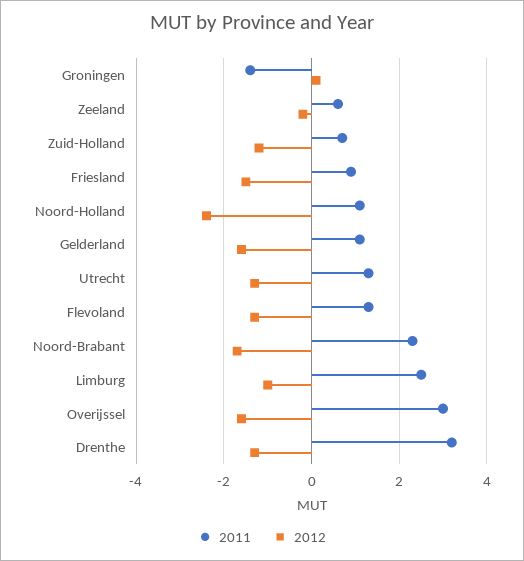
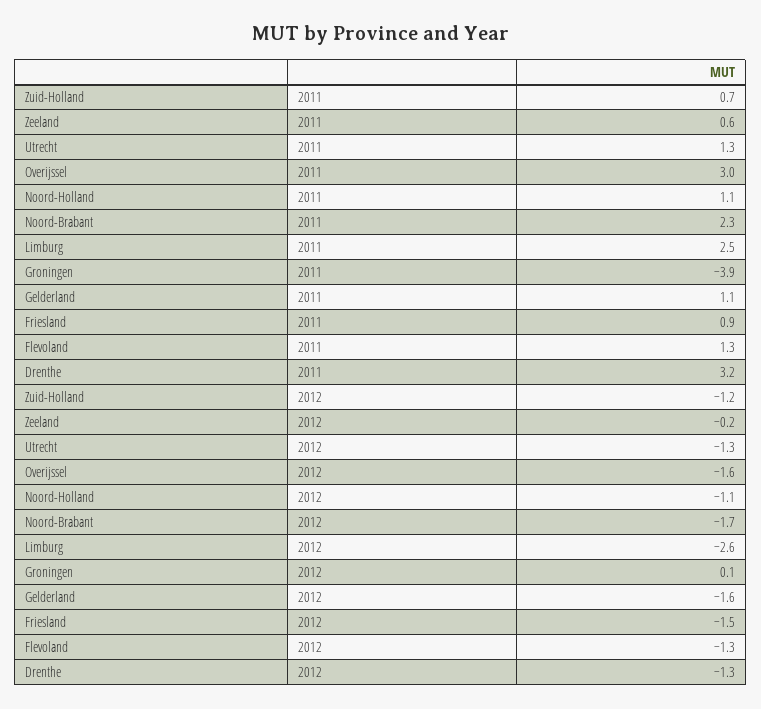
  {
    "2011": {
-     "Groningen": -1.5,
+     "Groningen": -3.9,
      "Zeeland": 0.6,
      "Zuid-Holland": 0.7,
      "Friesland": 0.9,
      "Noord-Holland": 1.1,
      "Gelderland": 1.1,
      "Utrecht": 1.3,
      "Flevoland": 1.3,
      "Noord-Brabant": 2.3,
      "Limburg": 2.5,
      "Overijssel": 3,
      "Drenthe": 3.2
    },
    "2012": {
      "Groningen": 0.1,
      "Zeeland": -0.2,
      "Zuid-Holland": -1.2,
      "Friesland": -1.5,
-     "Noord-Holland": -2.5,
+     "Noord-Holland": -1.1,
      "Gelderland": -1.6,
      "Utrecht": -1.3,
      "Flevoland": -1.3,
      "Noord-Brabant": -1.7,
-     "Limburg": -1,
+     "Limburg": -2.6,
      "Overijssel": -1.6,
      "Drenthe": -1.3
    }
  }

